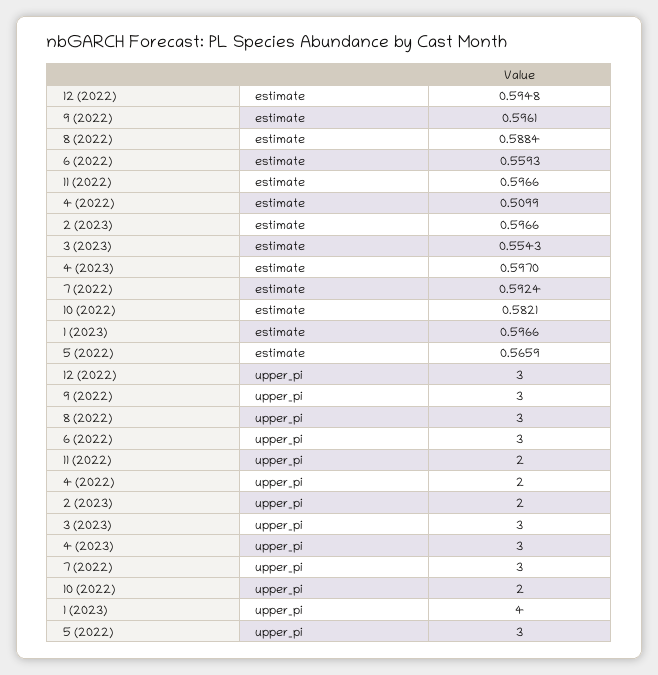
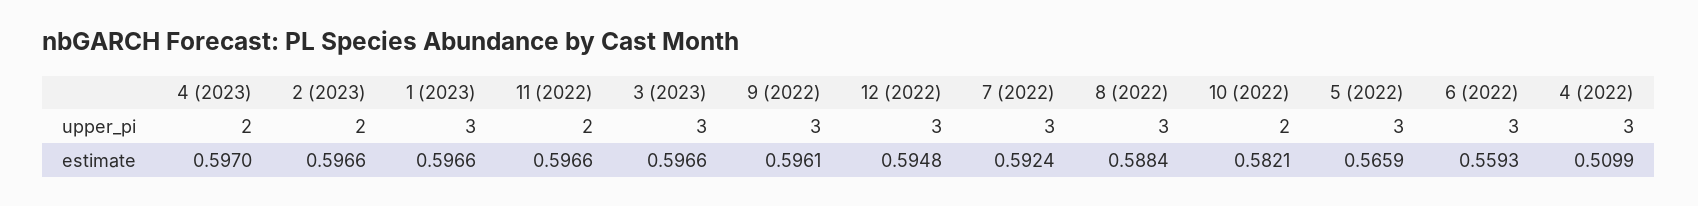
  {
    "12 (2022)": {
      "estimate": 0.5948,
      "upper_pi": 3
    },
    "9 (2022)": {
      "estimate": 0.5961,
      "upper_pi": 3
    },
    "8 (2022)": {
      "estimate": 0.5884,
      "upper_pi": 3
    },
    "6 (2022)": {
      "estimate": 0.5593,
      "upper_pi": 3
    },
    "11 (2022)": {
      "estimate": 0.5966,
      "upper_pi": 2
    },
    "4 (2022)": {
      "estimate": 0.5099,
-     "upper_pi": 2
+     "upper_pi": 3
    },
    "2 (2023)": {
      "estimate": 0.5966,
      "upper_pi": 2
    },
    "3 (2023)": {
-     "estimate": 0.5543,
+     "estimate": 0.5966,
      "upper_pi": 3
    },
    "4 (2023)": {
      "estimate": 0.597,
-     "upper_pi": 3
+     "upper_pi": 2
    },
    "7 (2022)": {
      "estimate": 0.5924,
      "upper_pi": 3
    },
    "10 (2022)": {
      "estimate": 0.5821,
      "upper_pi": 2
    },
    "1 (2023)": {
      "estimate": 0.5966,
-     "upper_pi": 4
+     "upper_pi": 3
    },
    "5 (2022)": {
      "estimate": 0.5659,
      "upper_pi": 3
    }
  }

